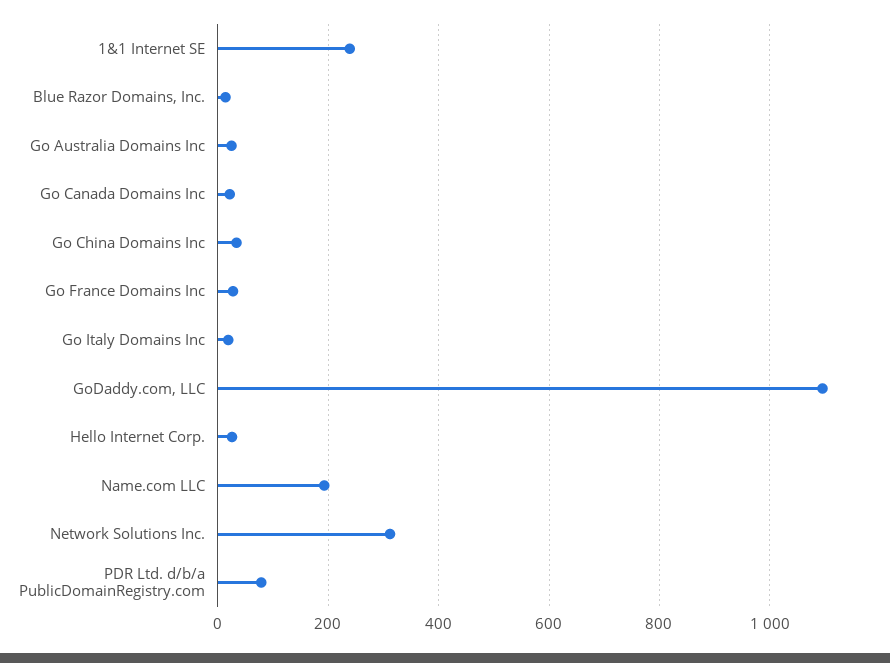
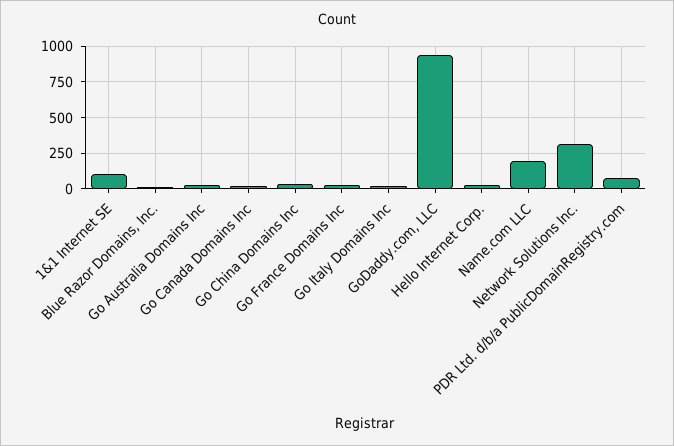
  {
-   "1&1 Internet SE": 240,
+   "1&1 Internet SE": 100,
    "Blue Razor Domains, Inc.": 20,
    "Go Australia Domains Inc": 20,
    "Go Canada Domains Inc": 20,
    "Go China Domains Inc": 40,
    "Go France Domains Inc": 20,
    "Go Italy Domains Inc": 20,
-   "GoDaddy.com, LLC": 1100,
+   "GoDaddy.com, LLC": 950,
    "Hello Internet Corp.": 20,
    "Name.com LLC": 200,
    "Network Solutions Inc.": 320,
    "PDR Ltd. d/b/a PublicDomainRegistry.com": 80
  }

